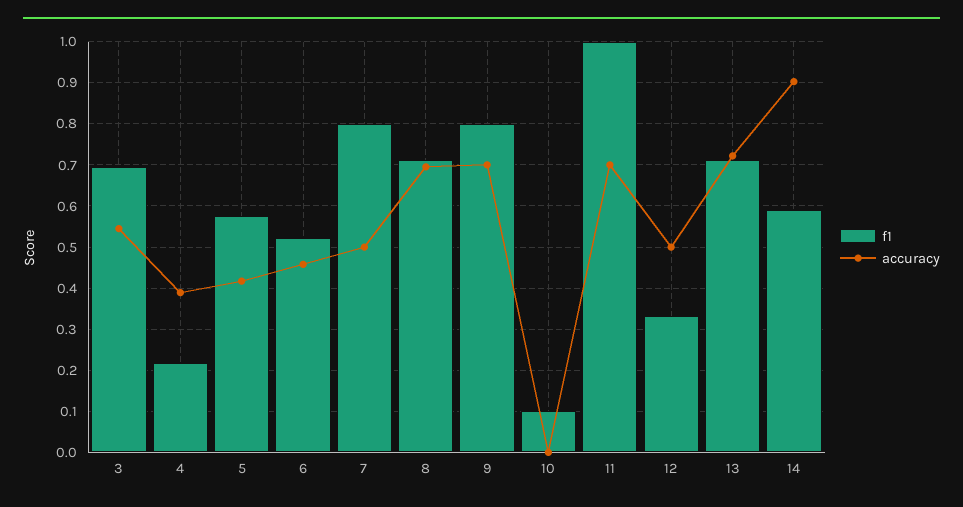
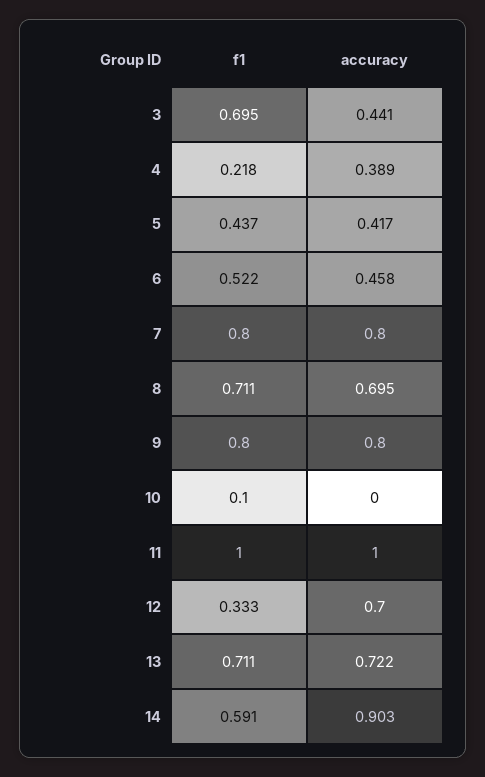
  {
    "f1": {
      "3": 0.695,
      "4": 0.218,
-     "5": 0.58,
+     "5": 0.437,
      "6": 0.522,
      "7": 0.8,
      "8": 0.711,
      "9": 0.8,
      "10": 0.1,
      "11": 1,
      "12": 0.333,
      "13": 0.711,
      "14": 0.591
    },
    "accuracy": {
-     "3": 0.54,
+     "3": 0.441,
      "4": 0.389,
      "5": 0.417,
      "6": 0.458,
-     "7": 0.5,
+     "7": 0.8,
      "8": 0.695,
-     "9": 0.7,
+     "9": 0.8,
      "10": 0,
-     "11": 0.7,
+     "11": 1,
-     "12": 0.5,
+     "12": 0.7,
      "13": 0.722,
      "14": 0.903
    }
  }

